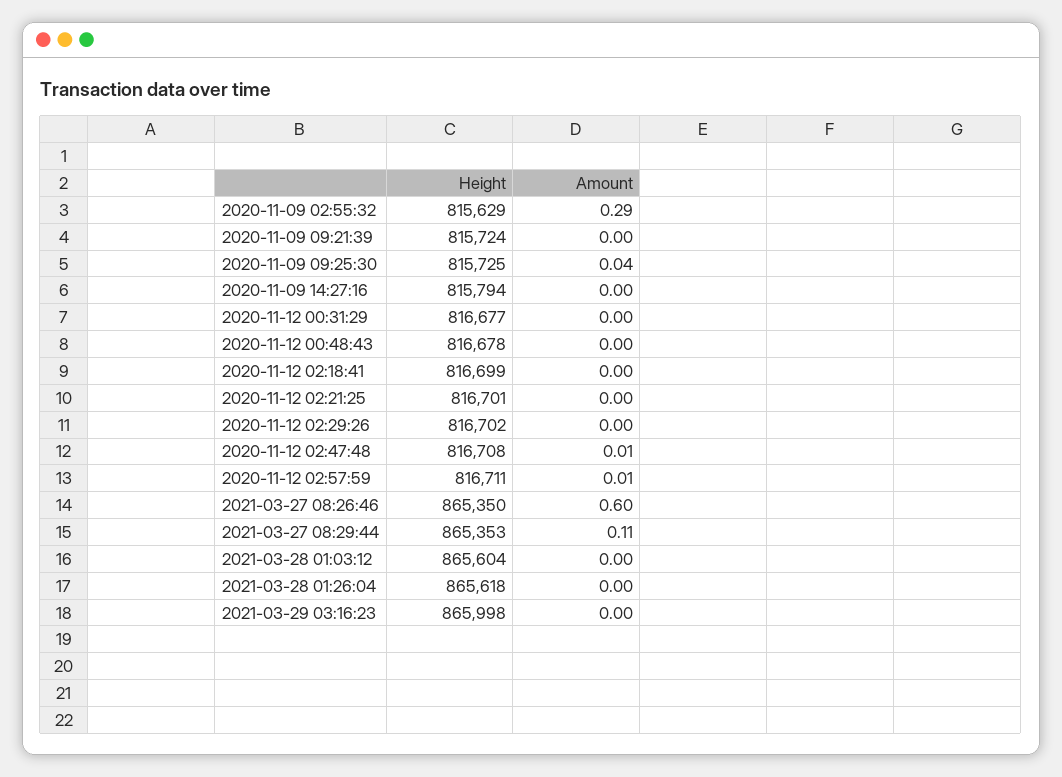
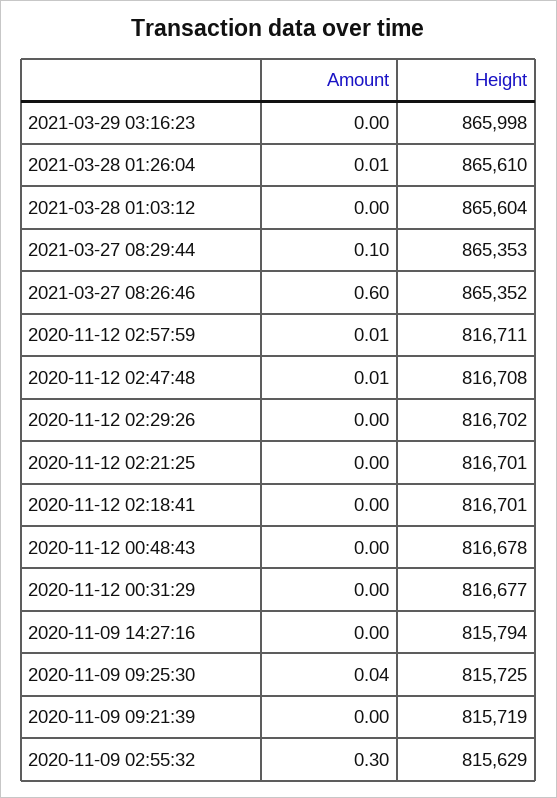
  {
    "Height": {
      "2020-11-09 02:55:32": 815629,
-     "2020-11-09 09:21:39": 815724,
+     "2020-11-09 09:21:39": 815719,
      "2020-11-09 09:25:30": 815725,
      "2020-11-09 14:27:16": 815794,
      "2020-11-12 00:31:29": 816677,
      "2020-11-12 00:48:43": 816678,
-     "2020-11-12 02:18:41": 816699,
+     "2020-11-12 02:18:41": 816701,
      "2020-11-12 02:21:25": 816701,
      "2020-11-12 02:29:26": 816702,
      "2020-11-12 02:47:48": 816708,
      "2020-11-12 02:57:59": 816711,
-     "2021-03-27 08:26:46": 865350,
+     "2021-03-27 08:26:46": 865352,
      "2021-03-27 08:29:44": 865353,
      "2021-03-28 01:03:12": 865604,
-     "2021-03-28 01:26:04": 865618,
+     "2021-03-28 01:26:04": 865610,
      "2021-03-29 03:16:23": 865998
    },
    "Amount": {
-     "2020-11-09 02:55:32": 0.29,
+     "2020-11-09 02:55:32": 0.3,
      "2020-11-09 09:21:39": 0,
      "2020-11-09 09:25:30": 0.04,
      "2020-11-09 14:27:16": 0,
      "2020-11-12 00:31:29": 0,
      "2020-11-12 00:48:43": 0,
      "2020-11-12 02:18:41": 0,
      "2020-11-12 02:21:25": 0,
      "2020-11-12 02:29:26": 0,
      "2020-11-12 02:47:48": 0.01,
      "2020-11-12 02:57:59": 0.01,
      "2021-03-27 08:26:46": 0.6,
-     "2021-03-27 08:29:44": 0.11,
+     "2021-03-27 08:29:44": 0.1,
      "2021-03-28 01:03:12": 0,
-     "2021-03-28 01:26:04": 0,
+     "2021-03-28 01:26:04": 0.01,
      "2021-03-29 03:16:23": 0
    }
  }

